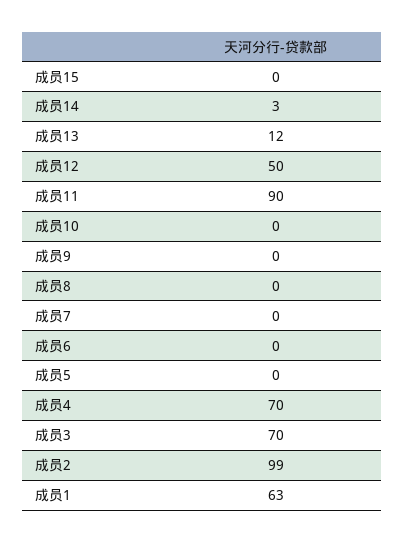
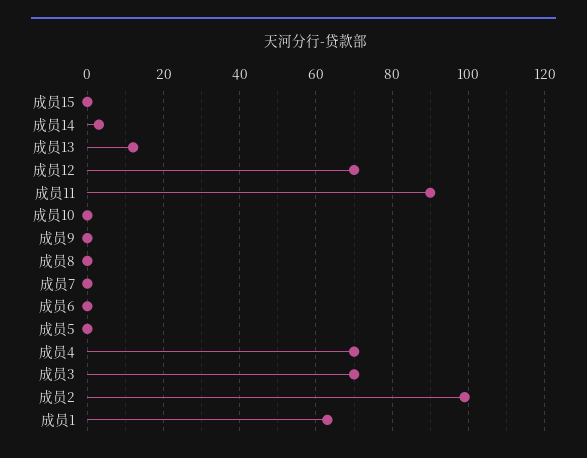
  {
    "成员15": 0,
    "成员14": 3,
    "成员13": 12,
-   "成员12": 50,
+   "成员12": 70,
    "成员11": 90,
    "成员10": 0,
    "成员9": 0,
    "成员8": 0,
    "成员7": 0,
    "成员6": 0,
    "成员5": 0,
    "成员4": 70,
    "成员3": 70,
    "成员2": 99,
    "成员1": 63
  }

